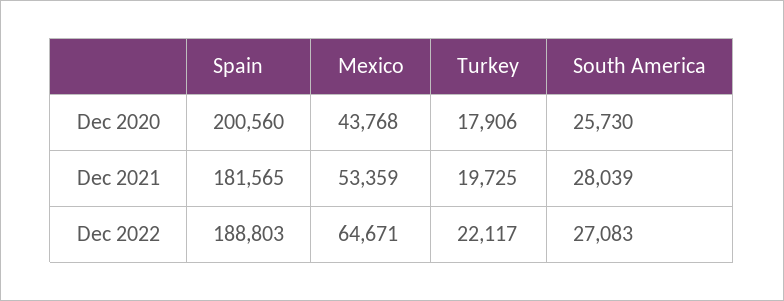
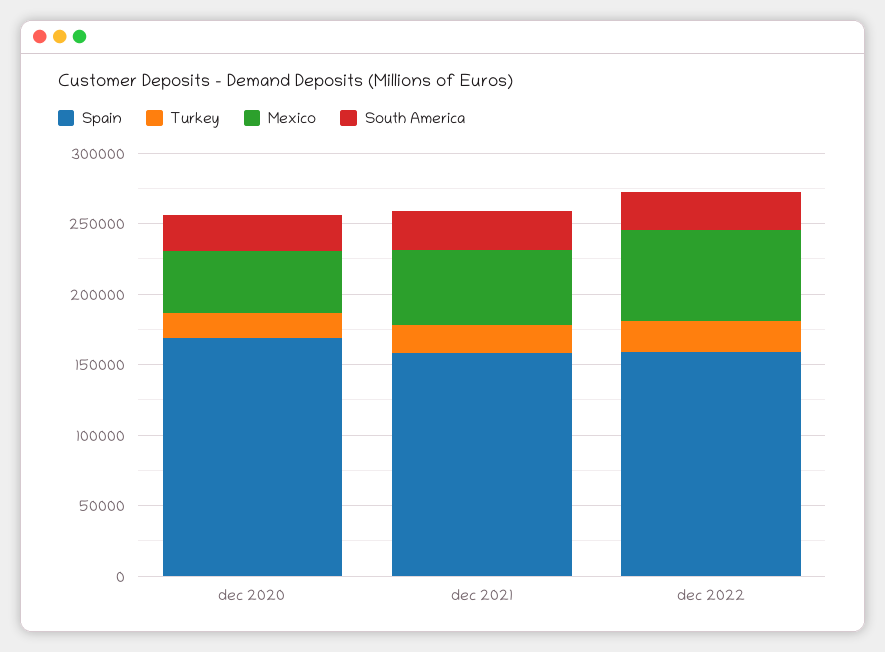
  {
    "Spain": {
-     "Dec 2020": 200560,
+     "Dec 2020": 170000,
-     "Dec 2021": 181565,
+     "Dec 2021": 160000,
-     "Dec 2022": 188803
+     "Dec 2022": 160000
    },
    "Mexico": {
      "Dec 2020": 43768,
      "Dec 2021": 53359,
      "Dec 2022": 64671
    },
    "Turkey": {
      "Dec 2020": 17906,
      "Dec 2021": 19725,
      "Dec 2022": 22117
    },
    "South America": {
      "Dec 2020": 25730,
      "Dec 2021": 28039,
      "Dec 2022": 27083
    }
  }

